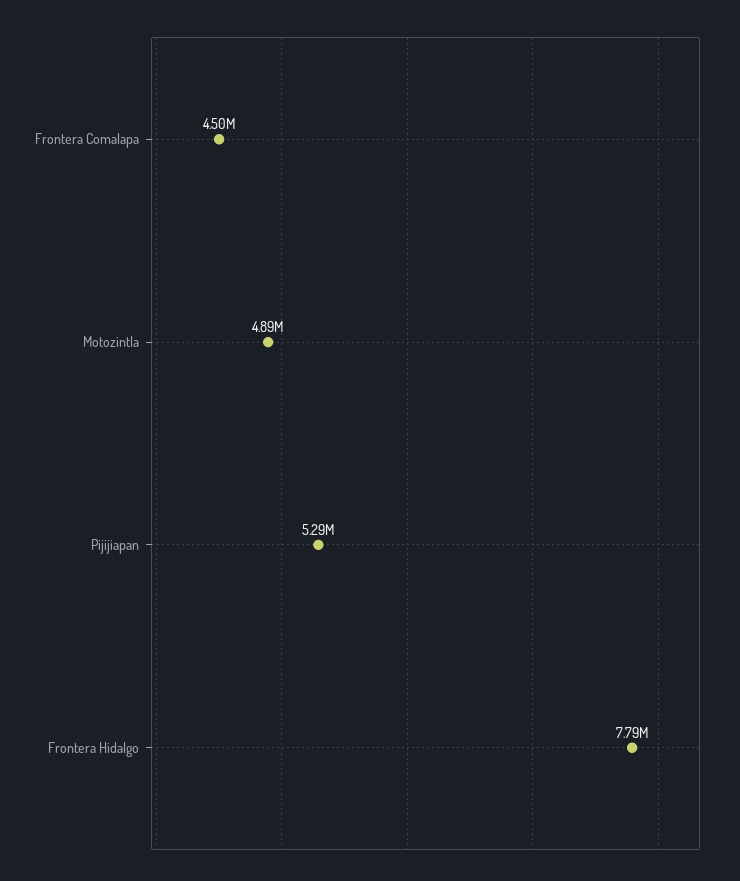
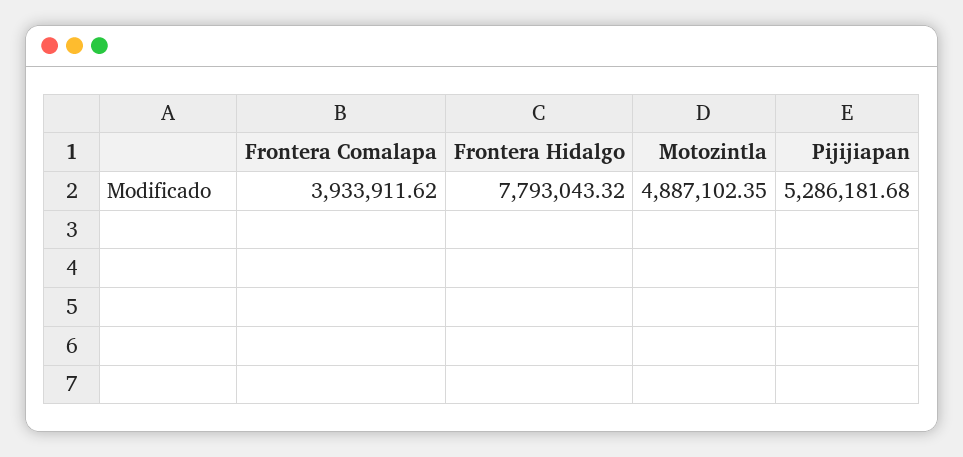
  {
-   "Frontera Comalapa": 4500000,
+   "Frontera Comalapa": 3933911.62,
    "Motozintla": 4887102.35,
    "Pijijiapan": 5286181.68,
    "Frontera Hidalgo": 7793043.32
  }

